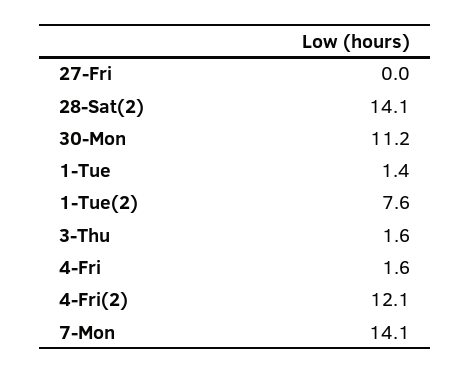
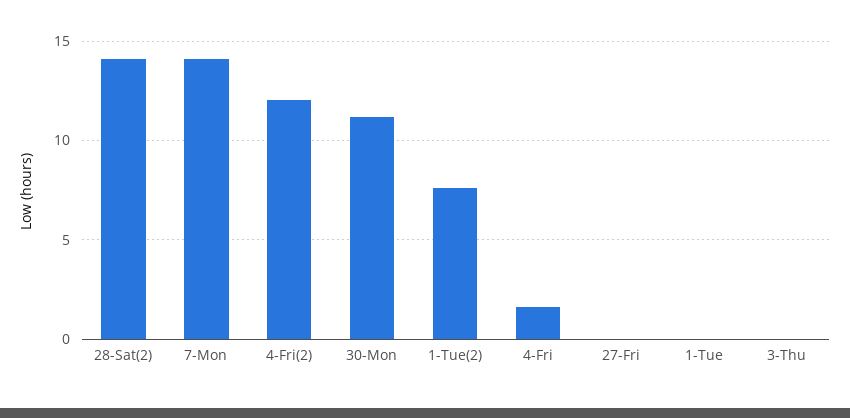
  {
    "27-Fri": 0,
    "28-Sat(2)": 14.1,
    "30-Mon": 11.2,
-   "1-Tue": 1.4,
+   "1-Tue": 0,
    "1-Tue(2)": 7.6,
-   "3-Thu": 1.6,
+   "3-Thu": 0,
    "4-Fri": 1.6,
    "4-Fri(2)": 12.1,
    "7-Mon": 14.1
  }

